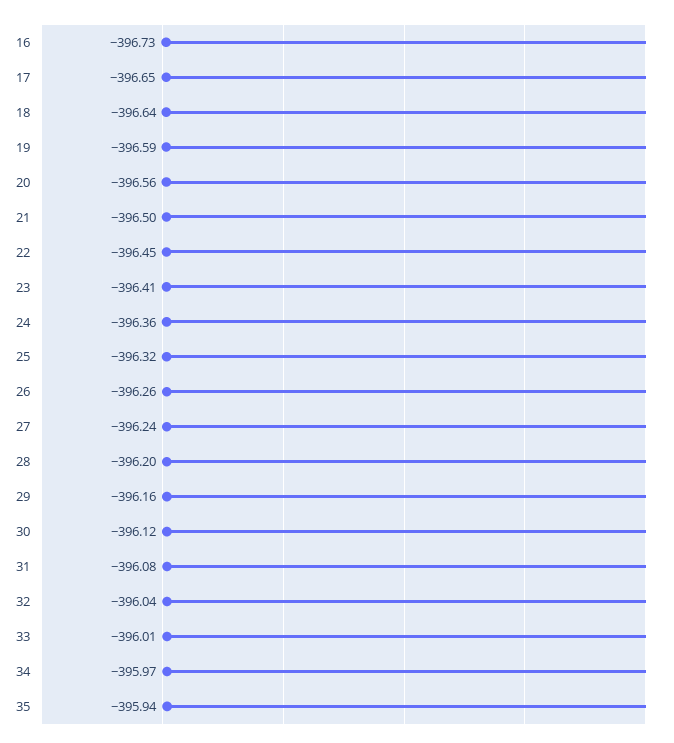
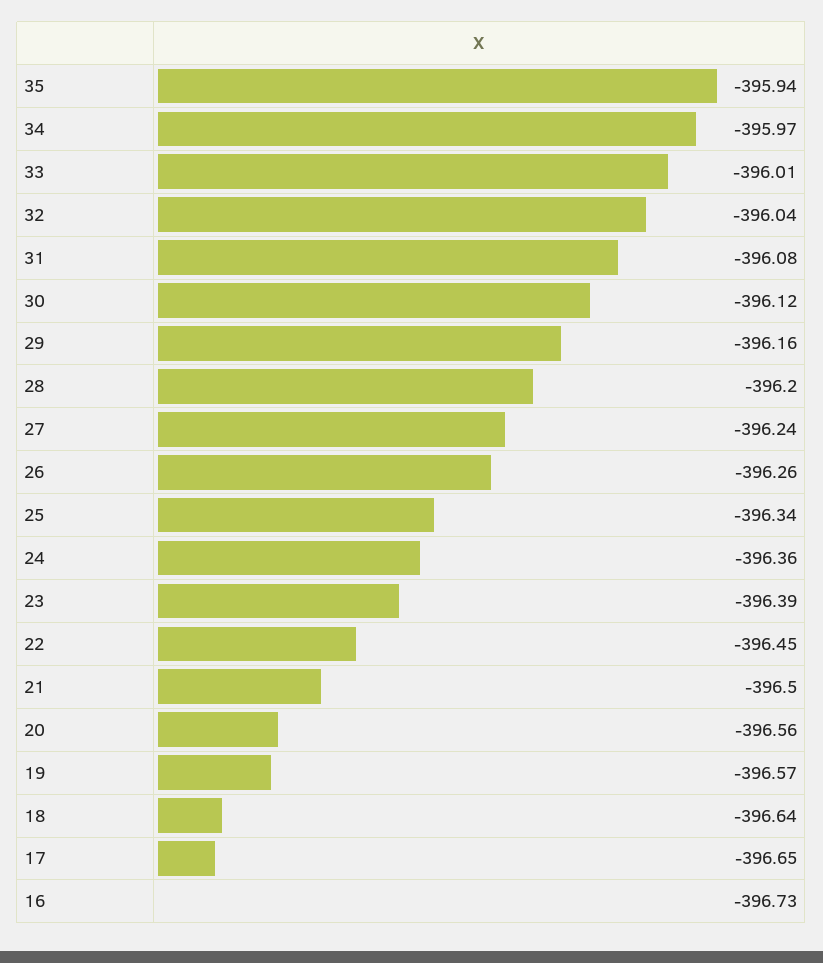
  {
    "16": -396.73,
    "17": -396.65,
    "18": -396.64,
-   "19": -396.59,
+   "19": -396.57,
    "20": -396.56,
    "21": -396.5,
    "22": -396.45,
-   "23": -396.41,
+   "23": -396.39,
    "24": -396.36,
-   "25": -396.32,
+   "25": -396.34,
    "26": -396.26,
    "27": -396.24,
    "28": -396.2,
    "29": -396.16,
    "30": -396.12,
    "31": -396.08,
    "32": -396.04,
    "33": -396.01,
    "34": -395.97,
    "35": -395.94
  }

